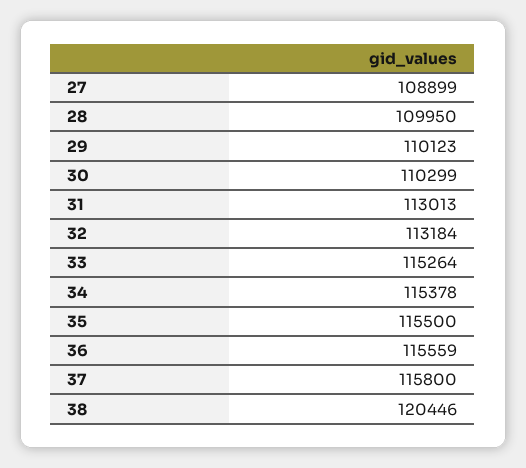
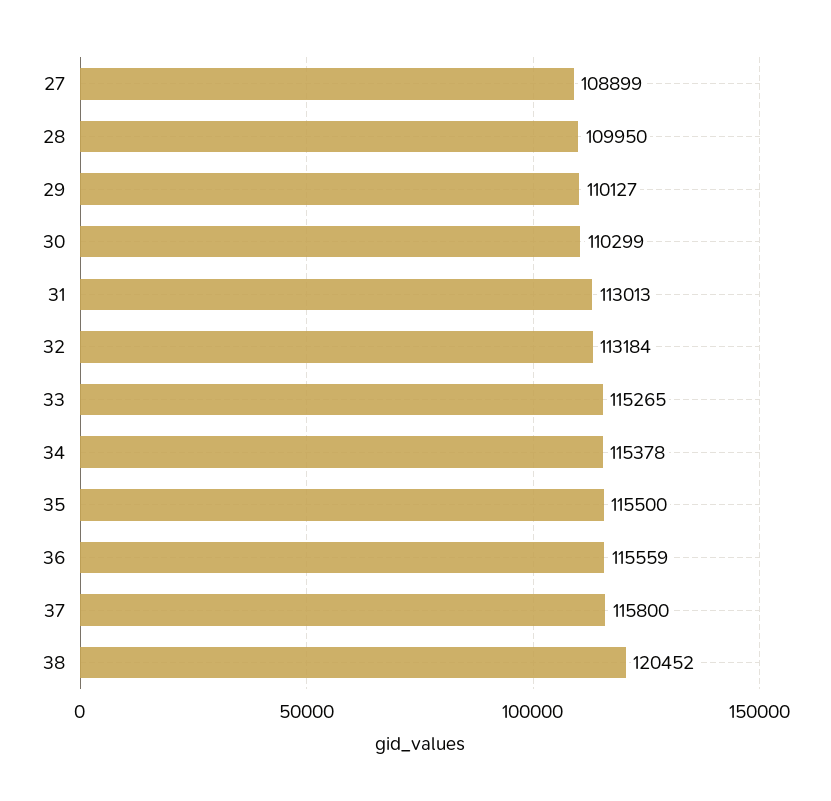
  {
    "27": 108899,
    "28": 109950,
-   "29": 110123,
+   "29": 110127,
    "30": 110299,
    "31": 113013,
    "32": 113184,
-   "33": 115264,
+   "33": 115265,
    "34": 115378,
    "35": 115500,
    "36": 115559,
    "37": 115800,
-   "38": 120446
+   "38": 120452
  }

